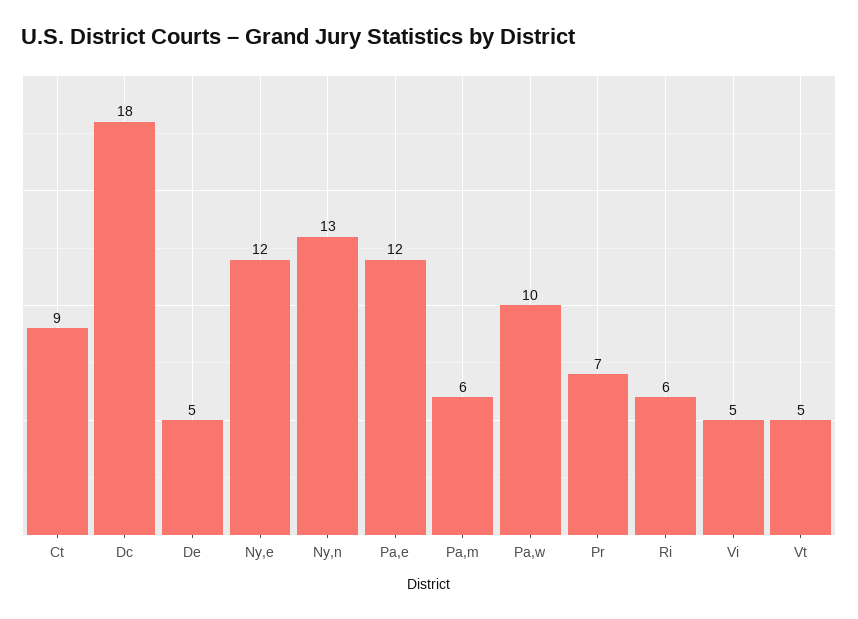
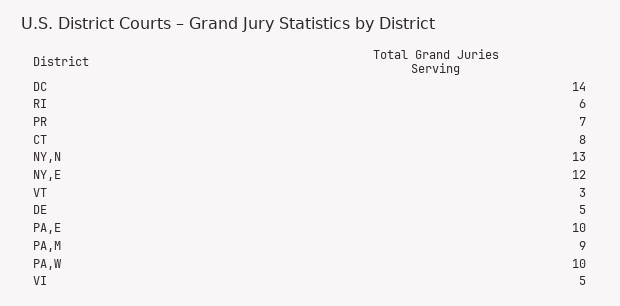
  {
-   "Ct": 9,
+   "Ct": 8,
-   "Dc": 18,
+   "Dc": 14,
    "De": 5,
    "Ny,e": 12,
    "Ny,n": 13,
-   "Pa,e": 12,
+   "Pa,e": 10,
-   "Pa,m": 6,
+   "Pa,m": 9,
    "Pa,w": 10,
    "Pr": 7,
    "Ri": 6,
    "Vi": 5,
-   "Vt": 5
+   "Vt": 3
  }

